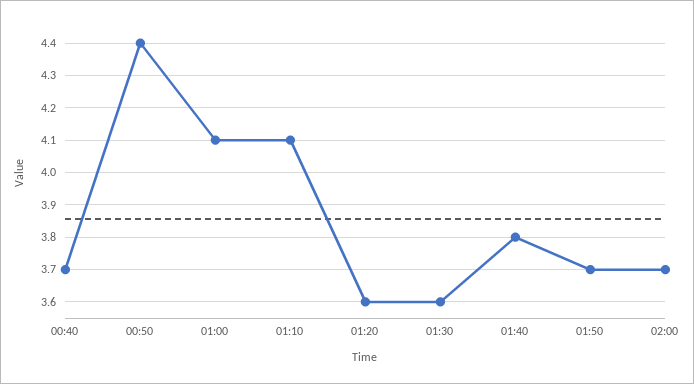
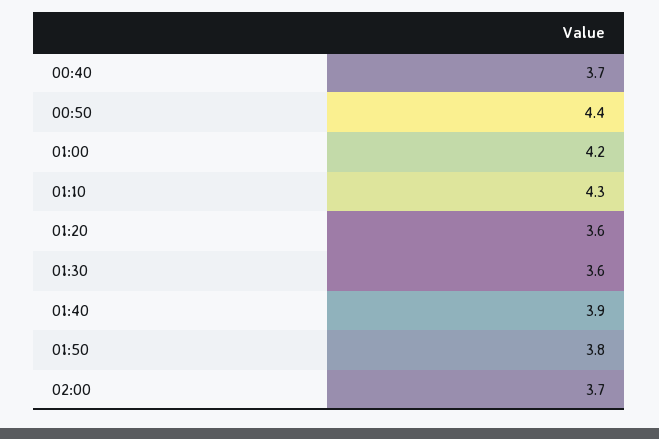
  {
    "00:40": 3.7,
    "00:50": 4.4,
-   "01:00": 4.1,
+   "01:00": 4.2,
-   "01:10": 4.1,
+   "01:10": 4.3,
    "01:20": 3.6,
    "01:30": 3.6,
-   "01:40": 3.8,
+   "01:40": 3.9,
-   "01:50": 3.7,
+   "01:50": 3.8,
    "02:00": 3.7
  }

